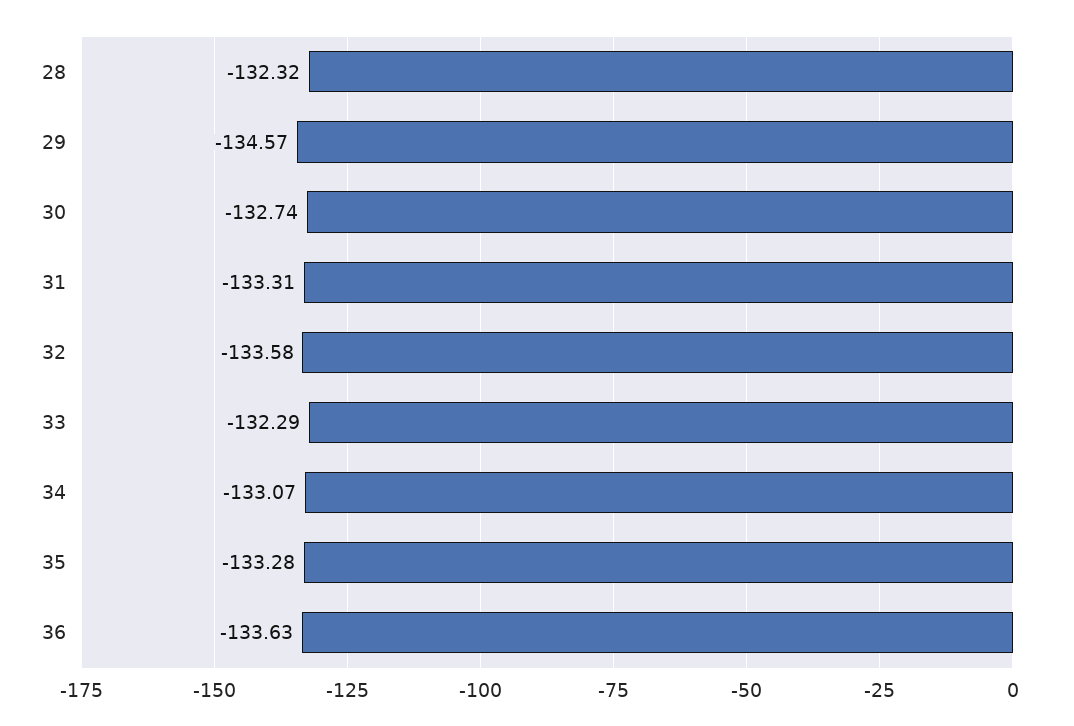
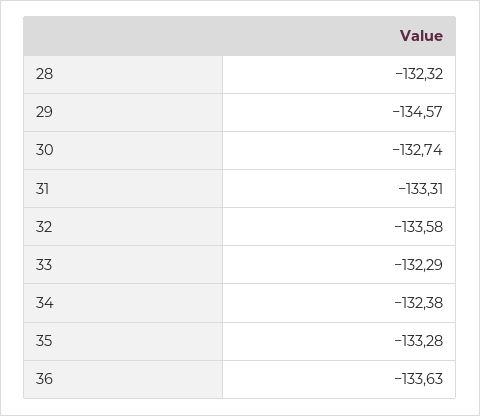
  {
    "28": -132.32,
    "29": -134.57,
    "30": -132.74,
    "31": -133.31,
    "32": -133.58,
    "33": -132.29,
-   "34": -133.07,
+   "34": -132.38,
    "35": -133.28,
    "36": -133.63
  }

